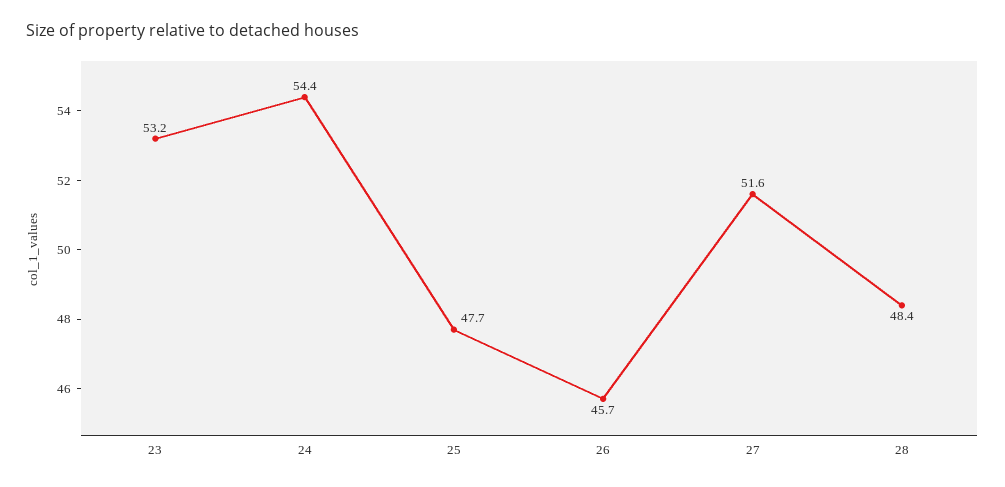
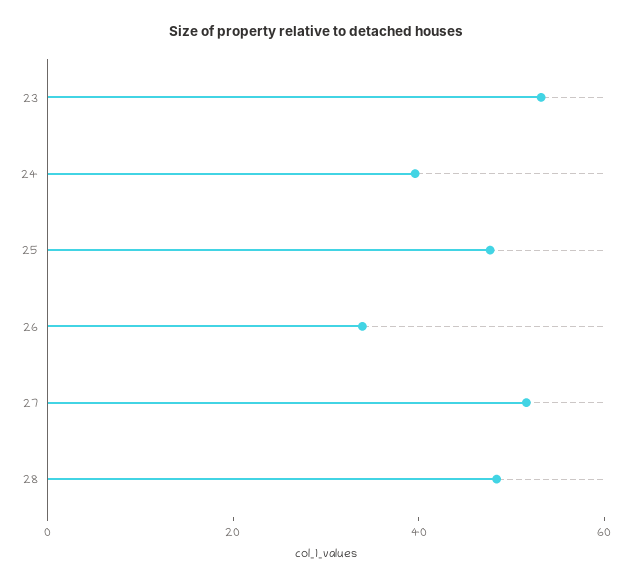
  {
    "23": 53.2,
-   "24": 54.4,
+   "24": 40,
    "25": 47.7,
-   "26": 45.7,
+   "26": 35,
    "27": 51.6,
    "28": 48.4
  }

